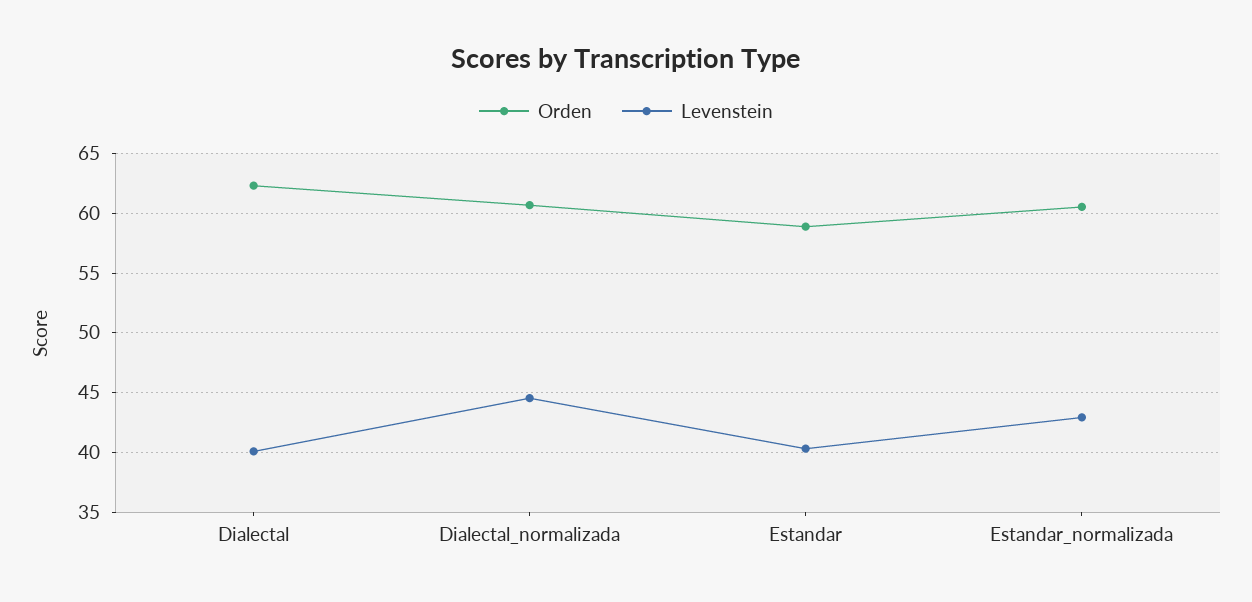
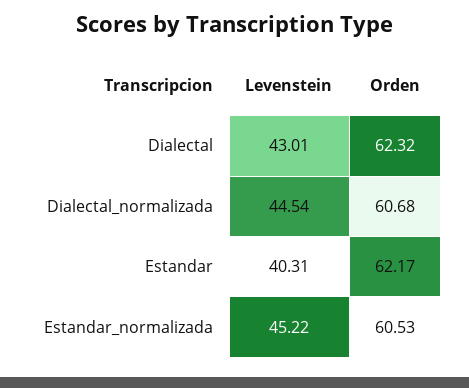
  {
    "Orden": {
      "Dialectal": 62.32,
      "Dialectal_normalizada": 60.68,
-     "Estandar": 59,
+     "Estandar": 62.17,
      "Estandar_normalizada": 60.53
    },
    "Levenstein": {
-     "Dialectal": 40,
+     "Dialectal": 43.01,
      "Dialectal_normalizada": 44.54,
      "Estandar": 40.31,
-     "Estandar_normalizada": 43
+     "Estandar_normalizada": 45.22
    }
  }

